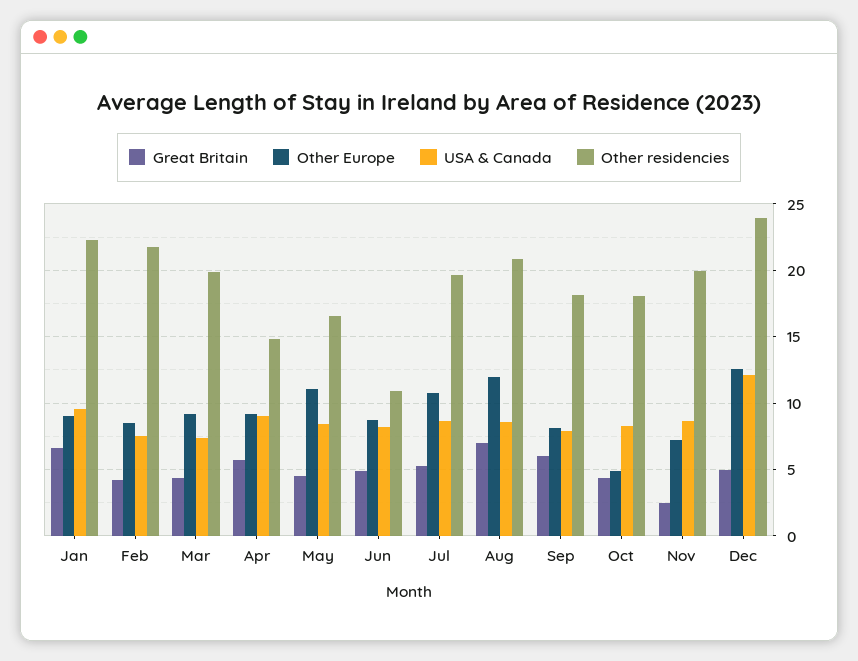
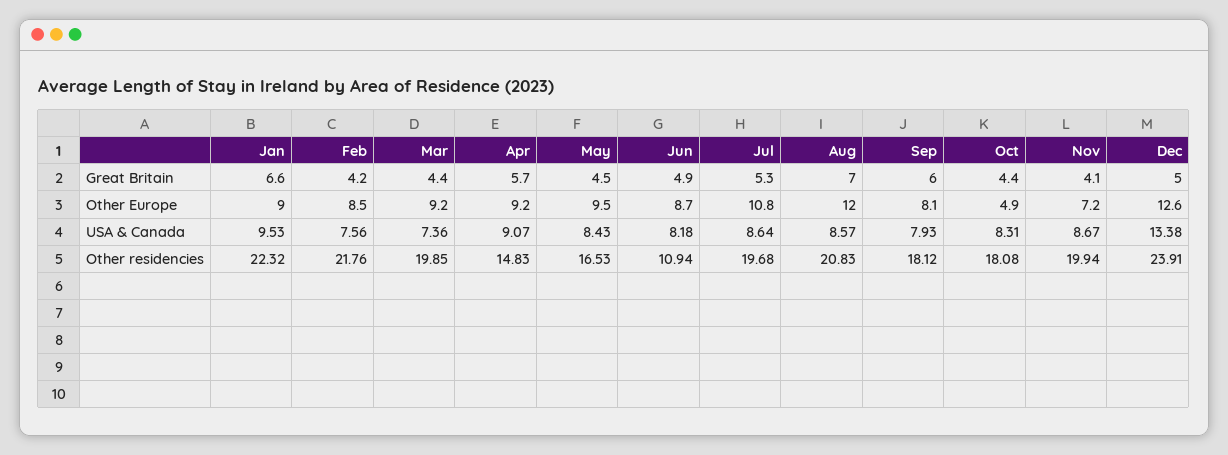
  {
    "Great Britain": {
      "Jan": 6.6,
      "Feb": 4.2,
      "Mar": 4.4,
      "Apr": 5.7,
      "May": 4.5,
      "Jun": 4.9,
      "Jul": 5.3,
      "Aug": 7,
      "Sep": 6,
      "Oct": 4.4,
-     "Nov": 2.5,
+     "Nov": 4.1,
      "Dec": 5
    },
    "Other Europe": {
      "Jan": 9,
      "Feb": 8.5,
      "Mar": 9.2,
      "Apr": 9.2,
-     "May": 11,
+     "May": 9.5,
      "Jun": 8.7,
      "Jul": 10.8,
      "Aug": 12,
      "Sep": 8.1,
      "Oct": 4.9,
      "Nov": 7.2,
      "Dec": 12.6
    },
    "USA & Canada": {
      "Jan": 9.53,
      "Feb": 7.56,
      "Mar": 7.36,
      "Apr": 9.07,
      "May": 8.43,
      "Jun": 8.18,
      "Jul": 8.64,
      "Aug": 8.57,
      "Sep": 7.93,
      "Oct": 8.31,
      "Nov": 8.67,
-     "Dec": 12
+     "Dec": 13.38
    },
    "Other residencies": {
      "Jan": 22.32,
      "Feb": 21.76,
      "Mar": 19.85,
      "Apr": 14.83,
      "May": 16.53,
      "Jun": 10.94,
      "Jul": 19.68,
      "Aug": 20.83,
      "Sep": 18.12,
      "Oct": 18.08,
      "Nov": 19.94,
      "Dec": 23.91
    }
  }

